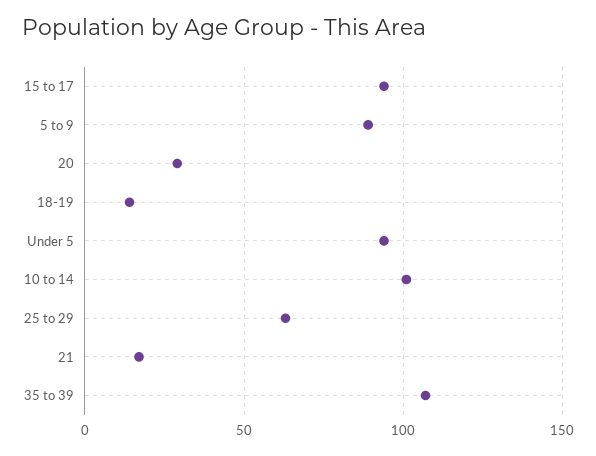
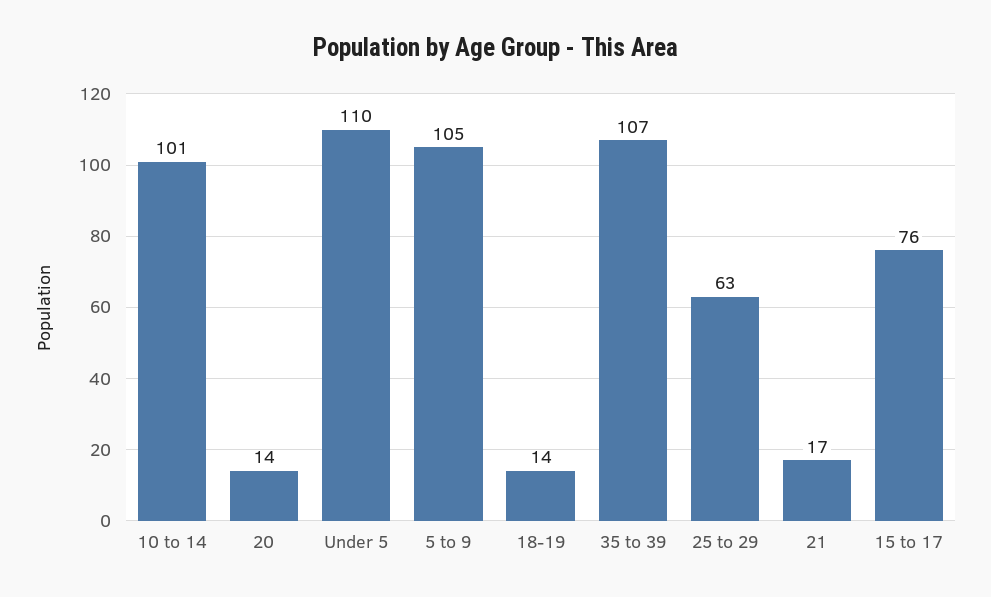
  {
-   "15 to 17": 95,
+   "15 to 17": 76,
-   "5 to 9": 90,
+   "5 to 9": 105,
-   "20": 30,
+   "20": 14,
    "18-19": 14,
-   "Under 5": 95,
+   "Under 5": 110,
    "10 to 14": 101,
    "25 to 29": 63,
    "21": 17,
    "35 to 39": 107
  }

